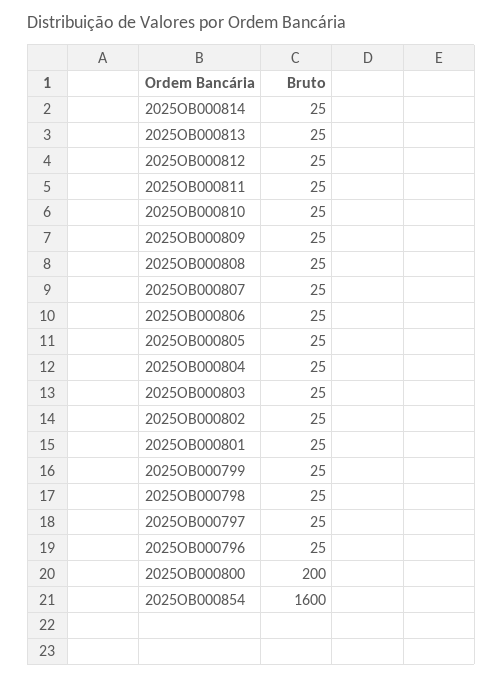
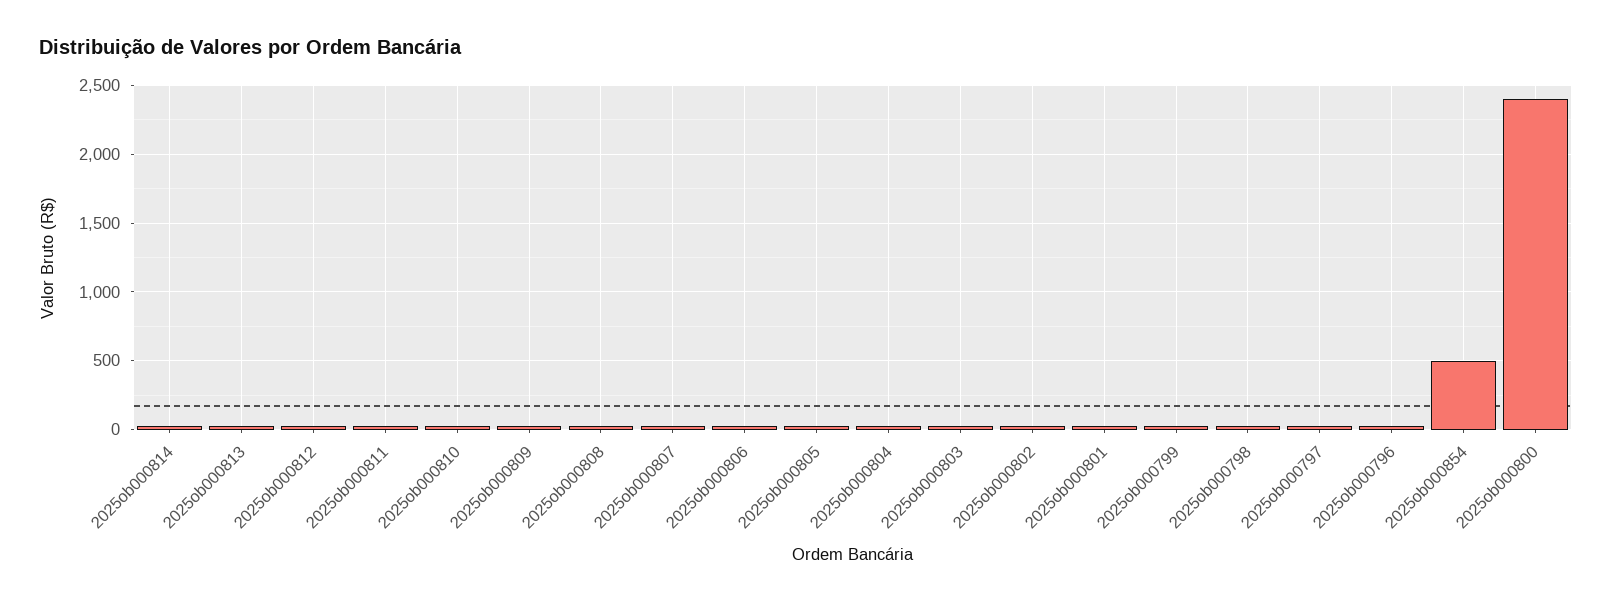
  {
    "2025OB000814": 25,
    "2025OB000813": 25,
    "2025OB000812": 25,
    "2025OB000811": 25,
    "2025OB000810": 25,
    "2025OB000809": 25,
    "2025OB000808": 25,
    "2025OB000807": 25,
    "2025OB000806": 25,
    "2025OB000805": 25,
    "2025OB000804": 25,
    "2025OB000803": 25,
    "2025OB000802": 25,
    "2025OB000801": 25,
    "2025OB000799": 25,
    "2025OB000798": 25,
    "2025OB000797": 25,
    "2025OB000796": 25,
-   "2025OB000800": 200,
+   "2025OB000800": 2400,
-   "2025OB000854": 1600
+   "2025OB000854": 500
  }

